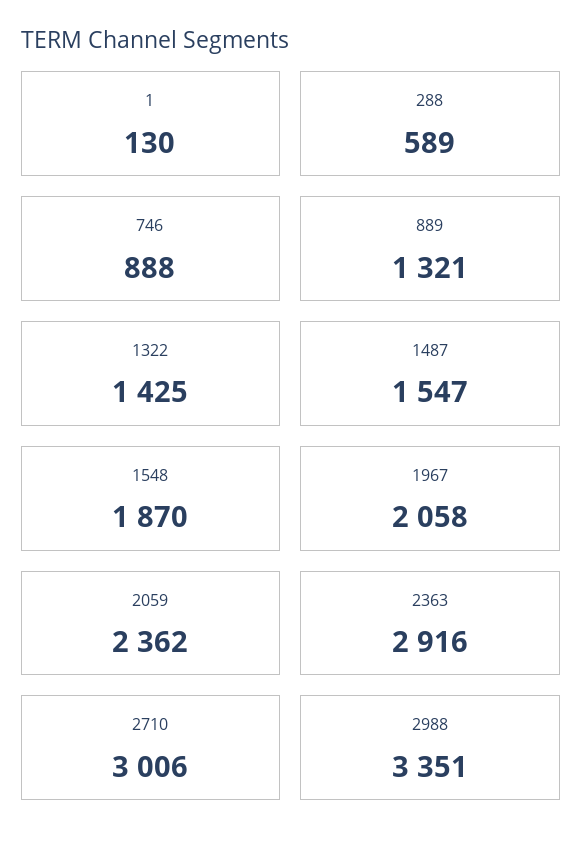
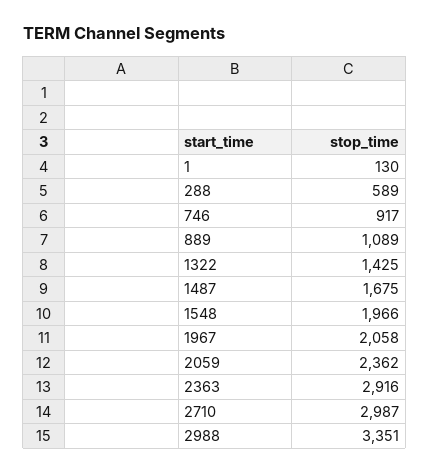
  {
    "1": 130,
    "288": 589,
-   "746": 888,
+   "746": 917,
-   "889": 1321,
+   "889": 1089,
    "1322": 1425,
-   "1487": 1547,
+   "1487": 1675,
-   "1548": 1870,
+   "1548": 1966,
    "1967": 2058,
    "2059": 2362,
    "2363": 2916,
-   "2710": 3006,
+   "2710": 2987,
    "2988": 3351
  }

